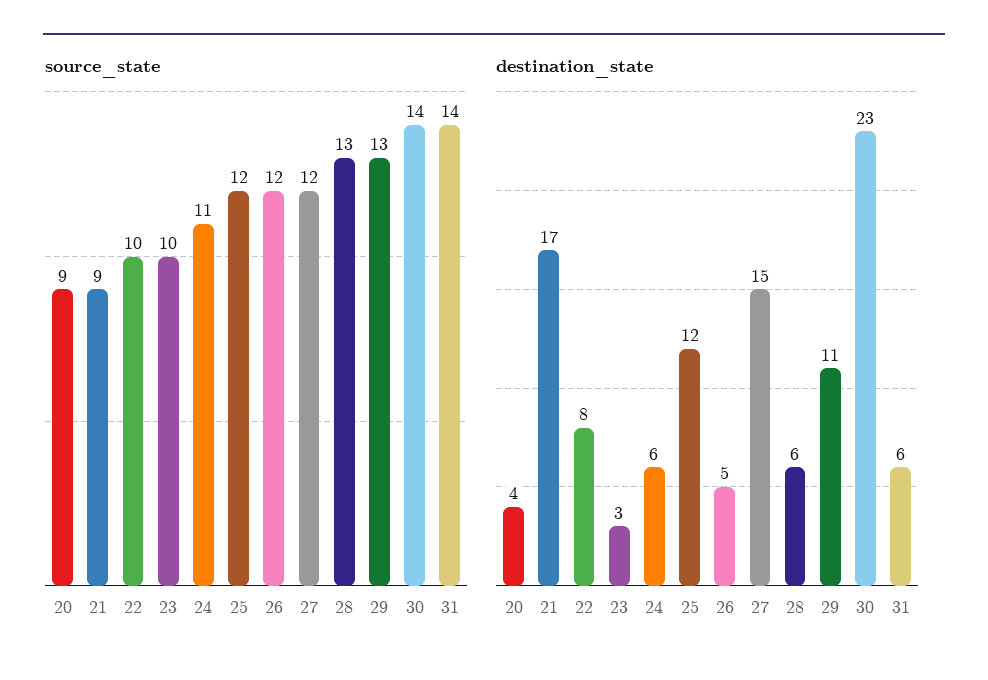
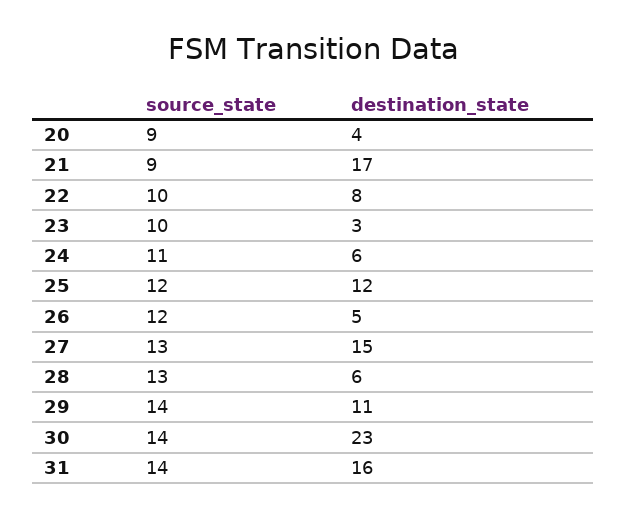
  {
    "source_state": {
      "20": 9,
      "21": 9,
      "22": 10,
      "23": 10,
      "24": 11,
      "25": 12,
      "26": 12,
-     "27": 12,
+     "27": 13,
      "28": 13,
-     "29": 13,
+     "29": 14,
      "30": 14,
      "31": 14
    },
    "destination_state": {
      "20": 4,
      "21": 17,
      "22": 8,
      "23": 3,
      "24": 6,
      "25": 12,
      "26": 5,
      "27": 15,
      "28": 6,
      "29": 11,
      "30": 23,
-     "31": 6
+     "31": 16
    }
  }

